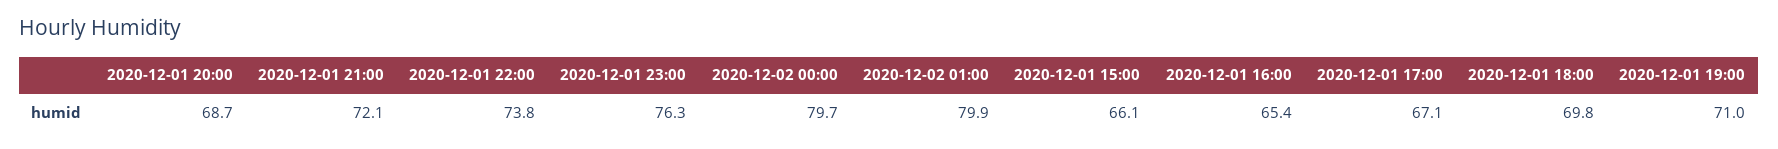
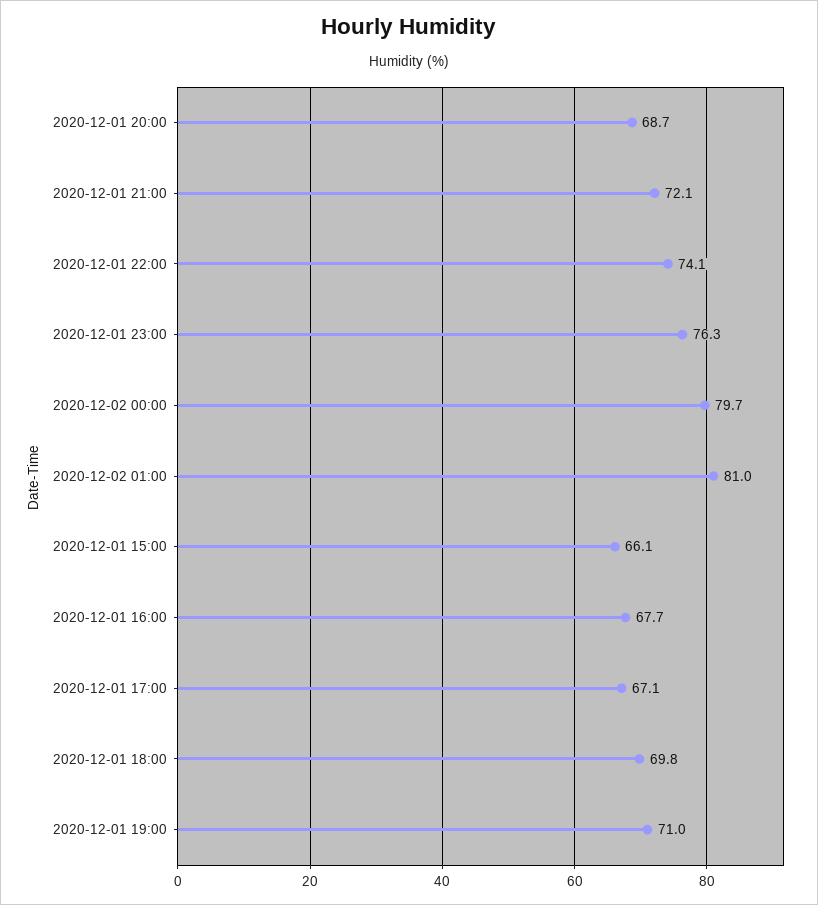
  {
    "2020-12-01 20:00": 68.7,
    "2020-12-01 21:00": 72.1,
-   "2020-12-01 22:00": 73.8,
+   "2020-12-01 22:00": 74.1,
    "2020-12-01 23:00": 76.3,
    "2020-12-02 00:00": 79.7,
-   "2020-12-02 01:00": 79.9,
+   "2020-12-02 01:00": 81,
    "2020-12-01 15:00": 66.1,
-   "2020-12-01 16:00": 65.4,
+   "2020-12-01 16:00": 67.7,
    "2020-12-01 17:00": 67.1,
    "2020-12-01 18:00": 69.8,
    "2020-12-01 19:00": 71
  }

